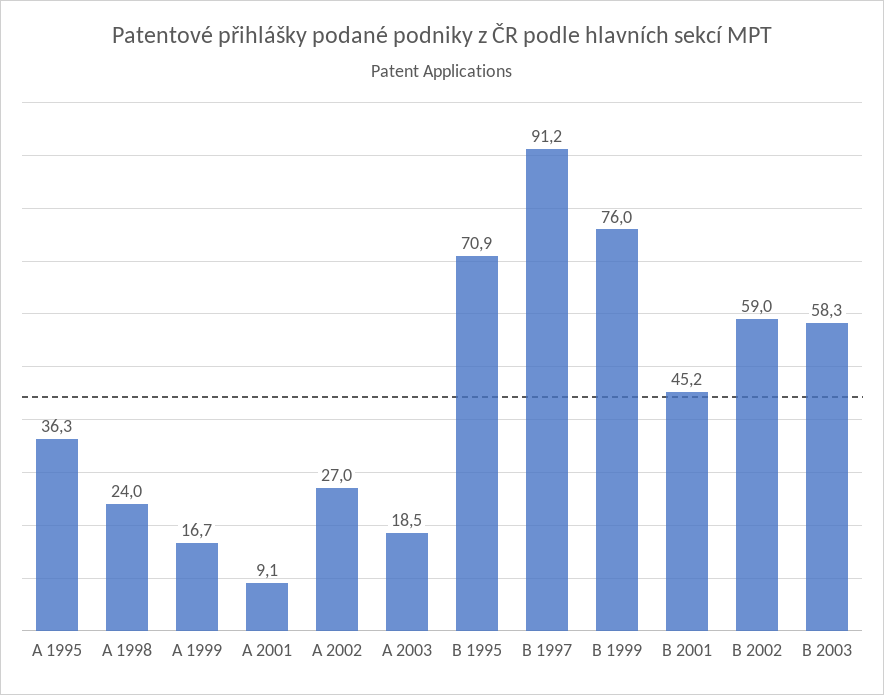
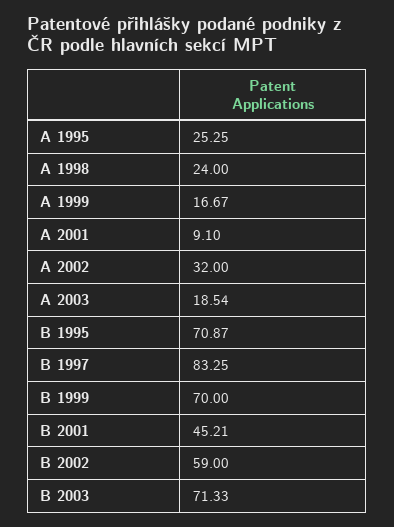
  {
-   "A 1995": 36.3,
+   "A 1995": 25.25,
    "A 1998": 24,
    "A 1999": 16.67,
    "A 2001": 9.1,
-   "A 2002": 27,
+   "A 2002": 32,
    "A 2003": 18.54,
    "B 1995": 70.87,
-   "B 1997": 91.2,
+   "B 1997": 83.25,
-   "B 1999": 76,
+   "B 1999": 70,
    "B 2001": 45.21,
    "B 2002": 59,
-   "B 2003": 58.3
+   "B 2003": 71.33
  }

